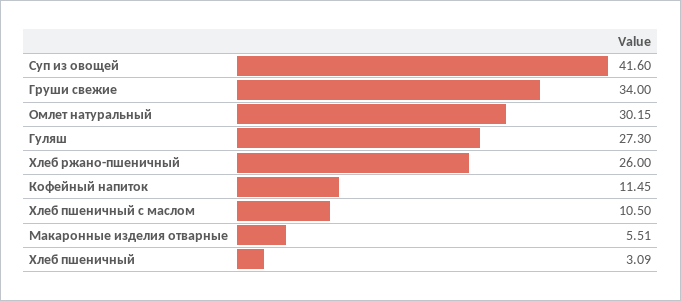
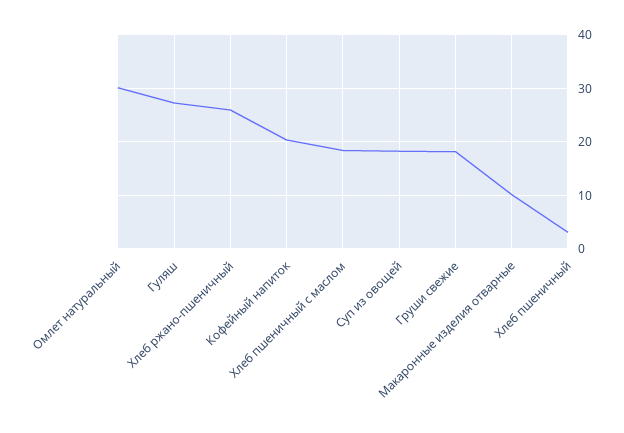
  {
-   "Суп из овощей": 41.6,
+   "Суп из овощей": 18,
-   "Груши свежие": 34,
+   "Груши свежие": 18,
    "Омлет натуральный": 30.15,
    "Гуляш": 27.3,
    "Хлеб ржано-пшеничный": 26,
-   "Кофейный напиток": 11.45,
+   "Кофейный напиток": 20,
-   "Хлеб пшеничный с маслом": 10.5,
+   "Хлеб пшеничный с маслом": 18,
-   "Макаронные изделия отварные": 5.51,
+   "Макаронные изделия отварные": 10,
    "Хлеб пшеничный": 3.09
  }

